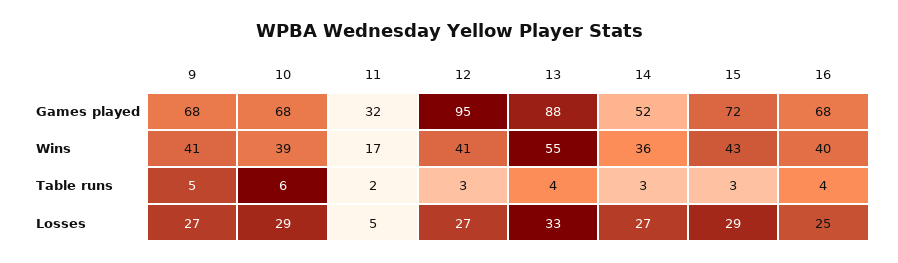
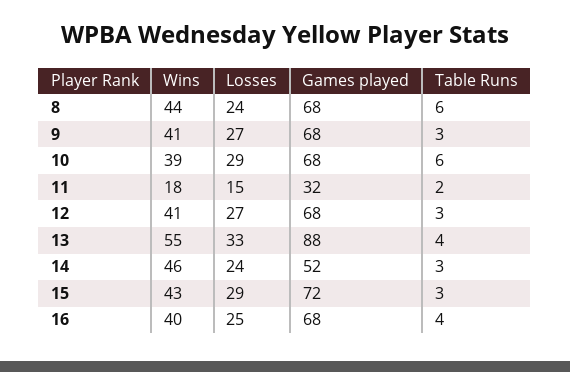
  {
    "9": {
      "Games played": 68,
      "Wins": 41,
-     "Table runs": 5,
+     "Table runs": 3,
      "Losses": 27
    },
    "10": {
      "Games played": 68,
      "Wins": 39,
      "Table runs": 6,
      "Losses": 29
    },
    "11": {
      "Games played": 32,
-     "Wins": 17,
+     "Wins": 18,
      "Table runs": 2,
-     "Losses": 5
+     "Losses": 15
    },
    "12": {
-     "Games played": 95,
+     "Games played": 68,
      "Wins": 41,
      "Table runs": 3,
      "Losses": 27
    },
    "13": {
      "Games played": 88,
      "Wins": 55,
      "Table runs": 4,
      "Losses": 33
    },
    "14": {
      "Games played": 52,
-     "Wins": 36,
+     "Wins": 46,
      "Table runs": 3,
-     "Losses": 27
+     "Losses": 24
    },
    "15": {
      "Games played": 72,
      "Wins": 43,
      "Table runs": 3,
      "Losses": 29
    },
    "16": {
      "Games played": 68,
      "Wins": 40,
      "Table runs": 4,
      "Losses": 25
-   }
+   },
+   "8": {
+     "Wins": 44,
+     "Losses": 24,
+     "Games played": 68,
+     "Table runs": 6
+   }
  }

